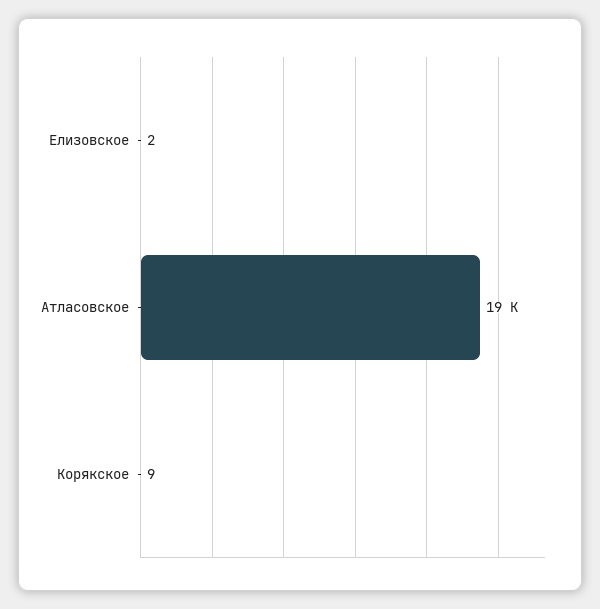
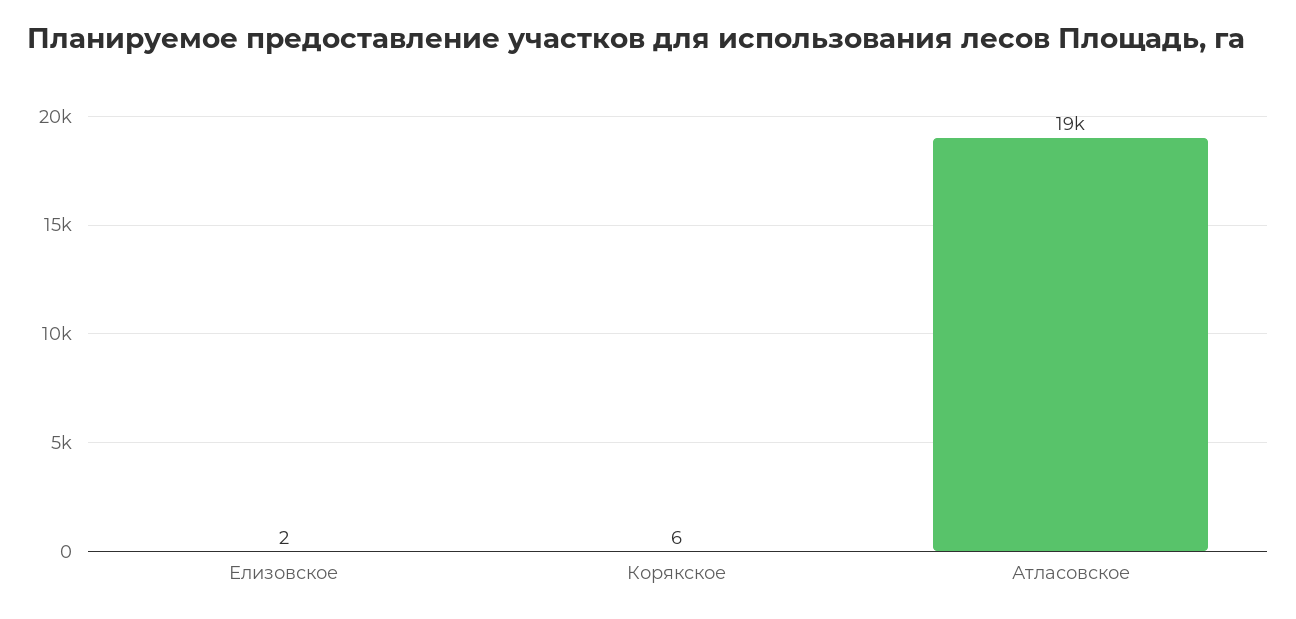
  {
    "Елизовское": 2,
    "Атласовское": 19000,
-   "Корякское": 9
+   "Корякское": 6
  }

